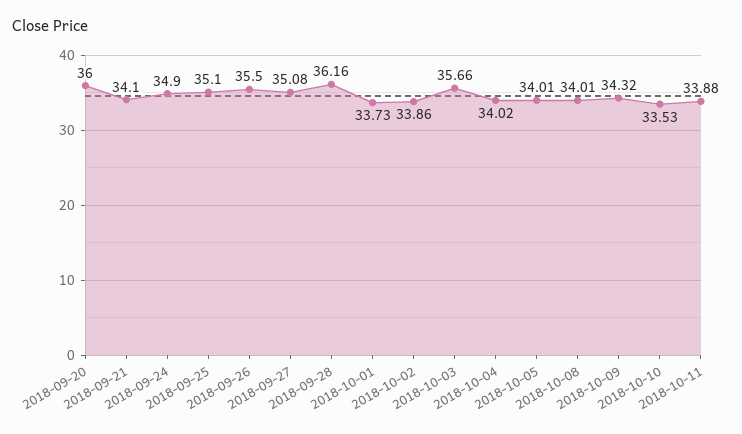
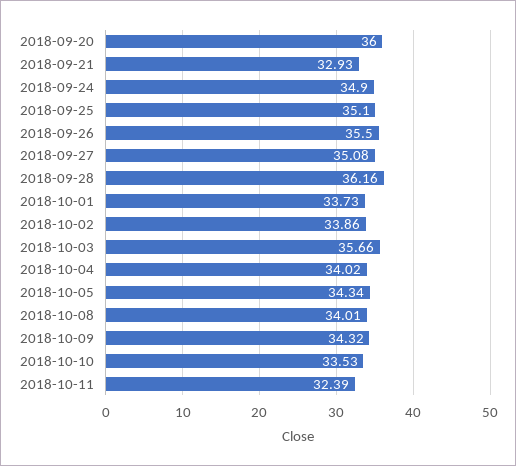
  {
    "2018-09-20": 36,
-   "2018-09-21": 34.1,
+   "2018-09-21": 32.93,
    "2018-09-24": 34.9,
    "2018-09-25": 35.1,
    "2018-09-26": 35.5,
    "2018-09-27": 35.08,
    "2018-09-28": 36.16,
    "2018-10-01": 33.73,
    "2018-10-02": 33.86,
    "2018-10-03": 35.66,
    "2018-10-04": 34.02,
-   "2018-10-05": 34.01,
+   "2018-10-05": 34.34,
    "2018-10-08": 34.01,
    "2018-10-09": 34.32,
    "2018-10-10": 33.53,
-   "2018-10-11": 33.88
+   "2018-10-11": 32.39
  }

